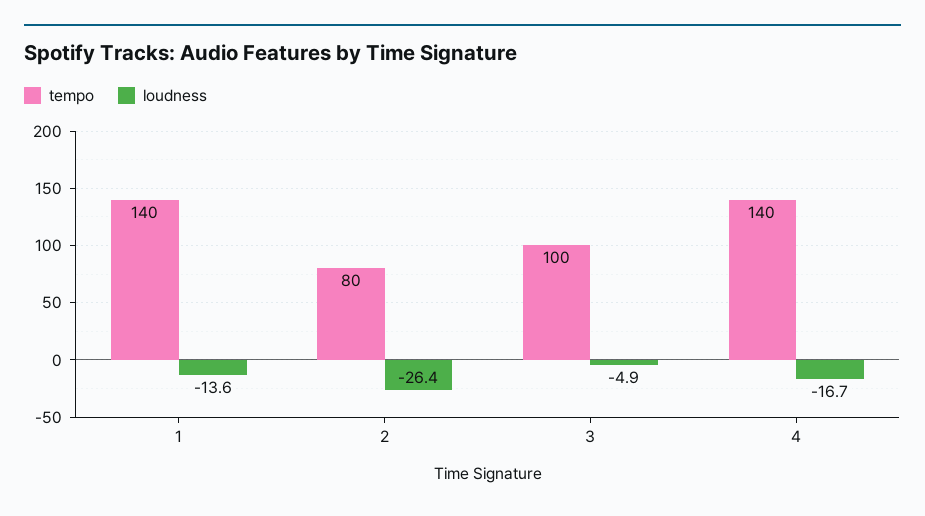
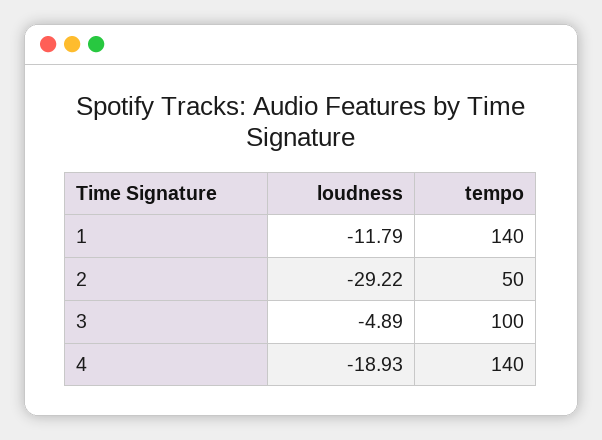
  {
    "tempo": {
      "1": 140,
-     "2": 80,
+     "2": 50,
      "3": 100,
      "4": 140
    },
    "loudness": {
-     "1": -13.6,
+     "1": -11.79,
-     "2": -26.4,
+     "2": -29.22,
      "3": -4.89,
-     "4": -16.7
+     "4": -18.93
    }
  }

